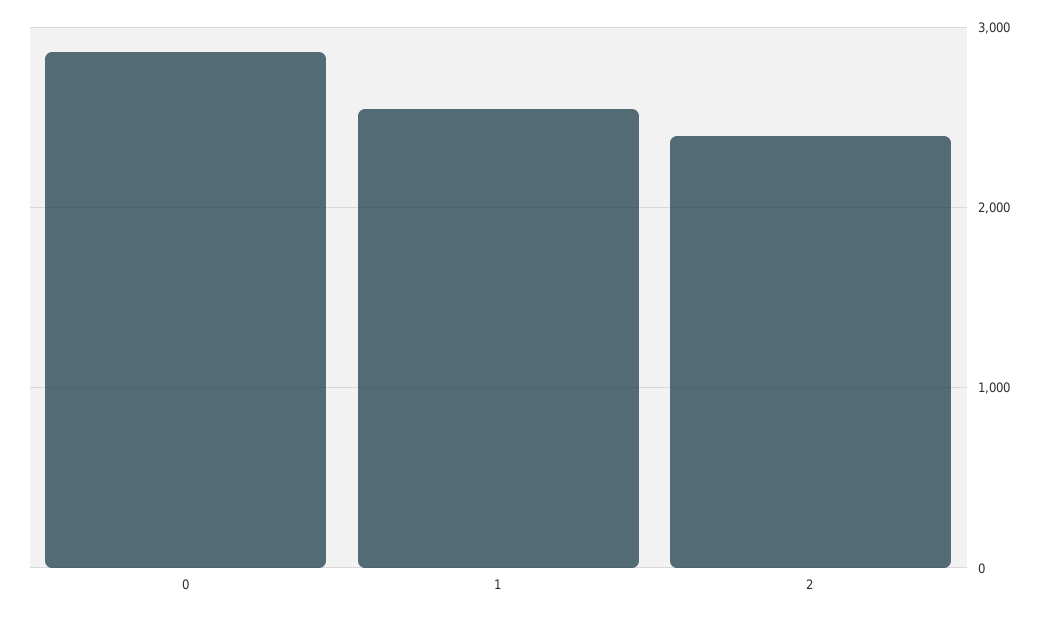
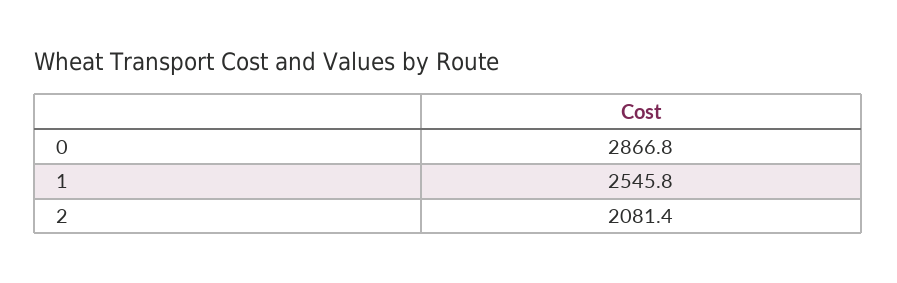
  {
    "0": 2866.8,
    "1": 2545.8,
-   "2": 2400
+   "2": 2081.4
  }

